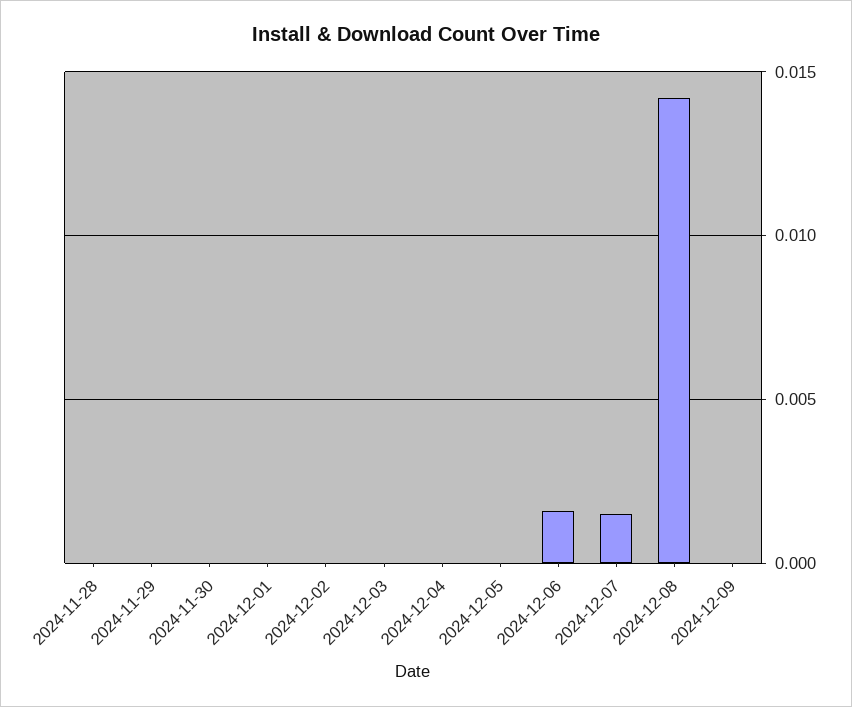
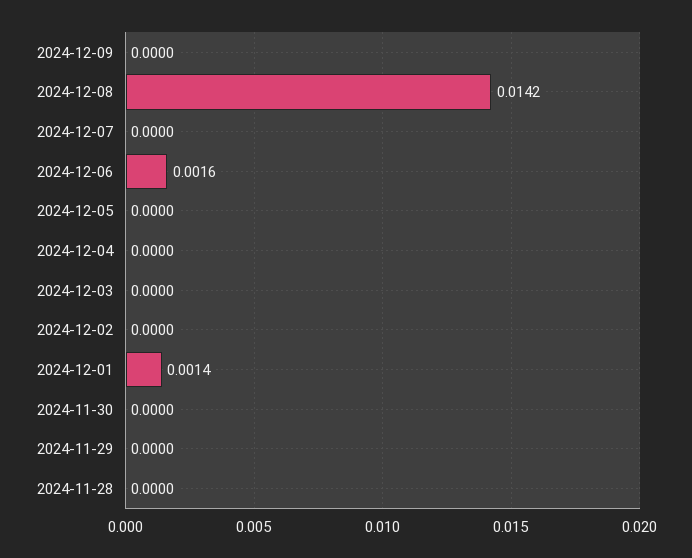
  {
    "2024-11-28": 0,
    "2024-11-29": 0,
    "2024-11-30": 0,
-   "2024-12-01": 0,
+   "2024-12-01": 0.0014,
    "2024-12-02": 0,
    "2024-12-03": 0,
    "2024-12-04": 0,
    "2024-12-05": 0,
    "2024-12-06": 0.0016,
-   "2024-12-07": 0.0015,
+   "2024-12-07": 0,
    "2024-12-08": 0.0142,
    "2024-12-09": 0
  }

